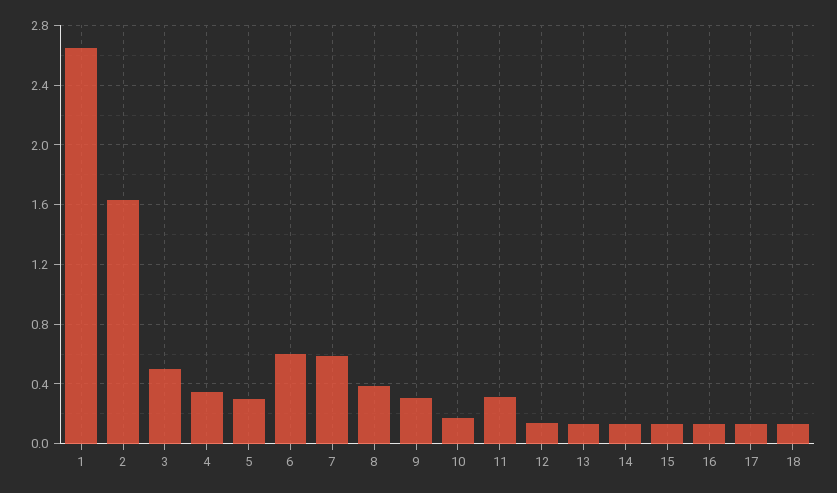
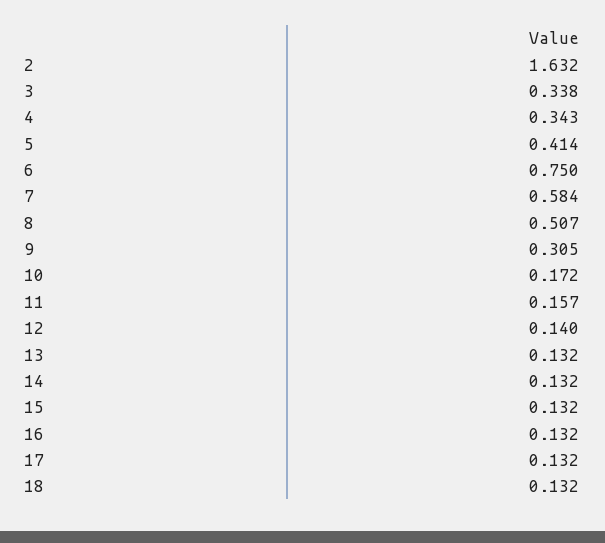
  {
-   "1": 2.65,
    "2": 1.632,
-   "3": 0.5,
+   "3": 0.338,
    "4": 0.343,
-   "5": 0.3,
+   "5": 0.414,
-   "6": 0.6,
+   "6": 0.75,
    "7": 0.584,
-   "8": 0.4,
+   "8": 0.507,
    "9": 0.305,
    "10": 0.172,
-   "11": 0.3,
+   "11": 0.157,
    "12": 0.14,
    "13": 0.132,
    "14": 0.132,
    "15": 0.132,
    "16": 0.132,
    "17": 0.132,
    "18": 0.132
  }

